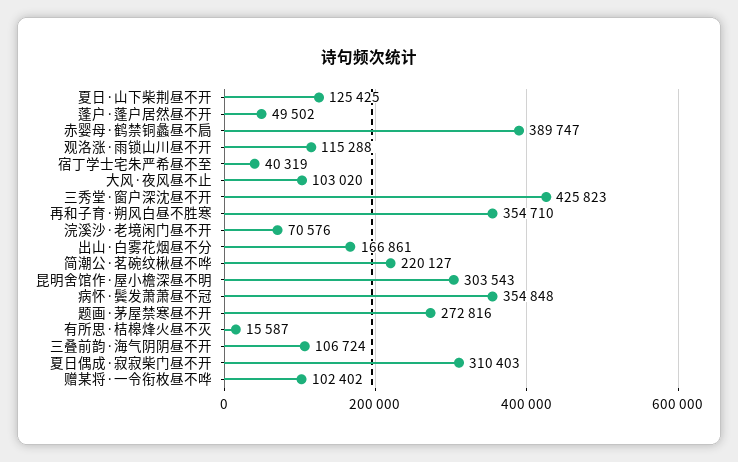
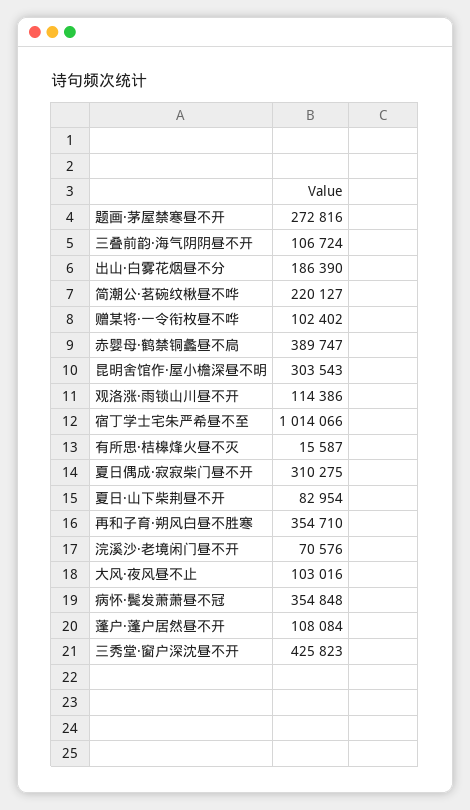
  {
-   "夏日·山下柴荆昼不开": 125425,
+   "夏日·山下柴荆昼不开": 82954,
-   "蓬户·蓬户居然昼不开": 49502,
+   "蓬户·蓬户居然昼不开": 108084,
    "赤婴母·鹤禁铜蠡昼不扃": 389747,
-   "观洛涨·雨锁山川昼不开": 115288,
+   "观洛涨·雨锁山川昼不开": 114386,
-   "宿丁学士宅朱严希昼不至": 40319,
+   "宿丁学士宅朱严希昼不至": 1014066,
-   "大风·夜风昼不止": 103020,
+   "大风·夜风昼不止": 103016,
    "三秀堂·窗户深沈昼不开": 425823,
    "再和子育·朔风白昼不胜寒": 354710,
    "浣溪沙·老境闲门昼不开": 70576,
-   "出山·白雾花烟昼不分": 166861,
+   "出山·白雾花烟昼不分": 186390,
    "简潮公·茗碗纹楸昼不哗": 220127,
    "昆明舍馆作·屋小檐深昼不明": 303543,
    "病怀·鬓发萧萧昼不冠": 354848,
    "题画·茅屋禁寒昼不开": 272816,
    "有所思·桔槔烽火昼不灭": 15587,
    "三叠前韵·海气阴阴昼不开": 106724,
-   "夏日偶成·寂寂柴门昼不开": 310403,
+   "夏日偶成·寂寂柴门昼不开": 310275,
    "赠某将·一令衔枚昼不哗": 102402
  }

